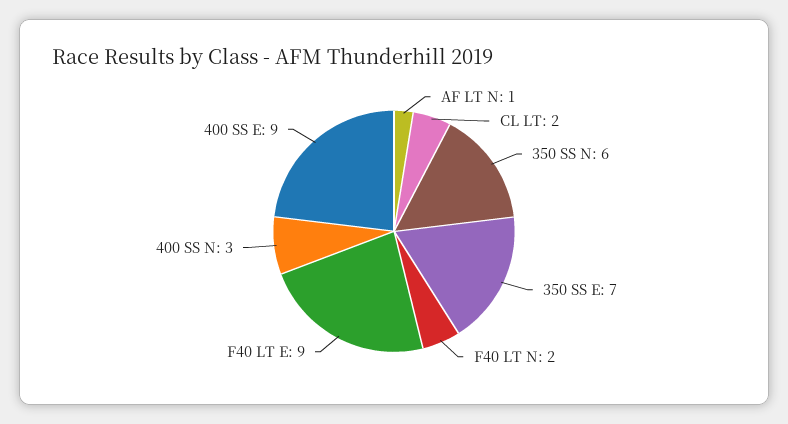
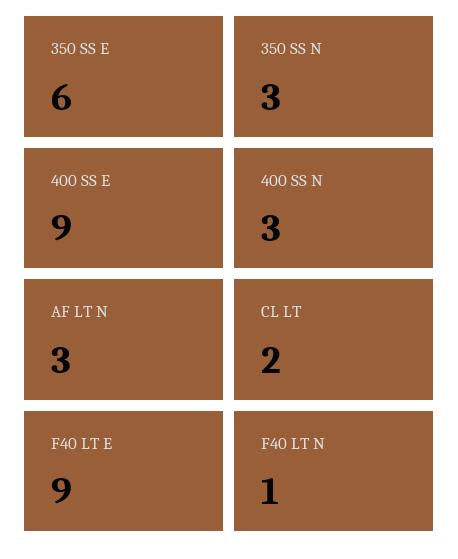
  {
-   "AF LT N": 1,
+   "AF LT N": 3,
    "CL LT": 2,
-   "350 SS N": 6,
+   "350 SS N": 3,
-   "350 SS E": 7,
+   "350 SS E": 6,
-   "F40 LT N": 2,
+   "F40 LT N": 1,
    "F40 LT E": 9,
    "400 SS N": 3,
    "400 SS E": 9
  }

